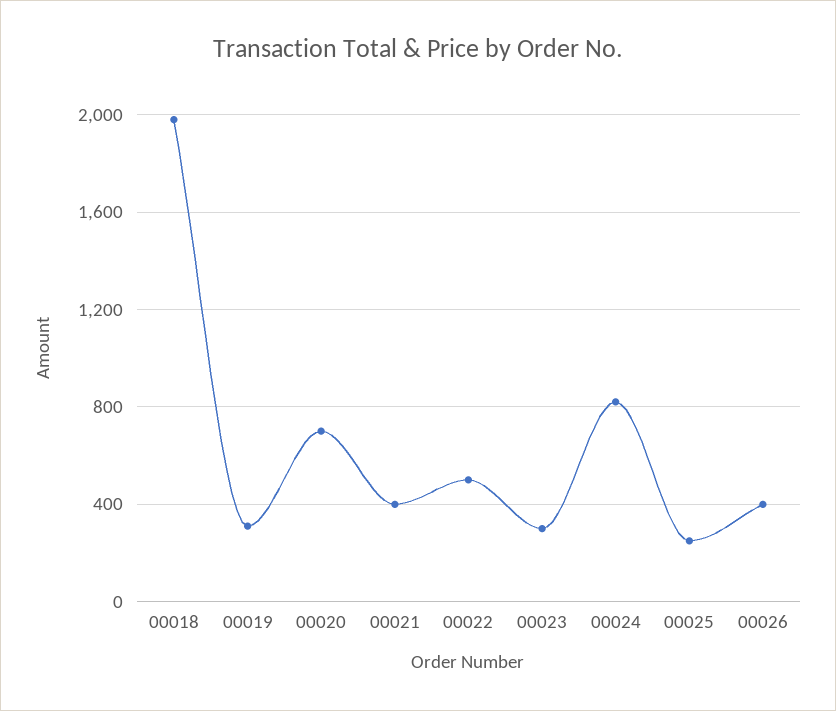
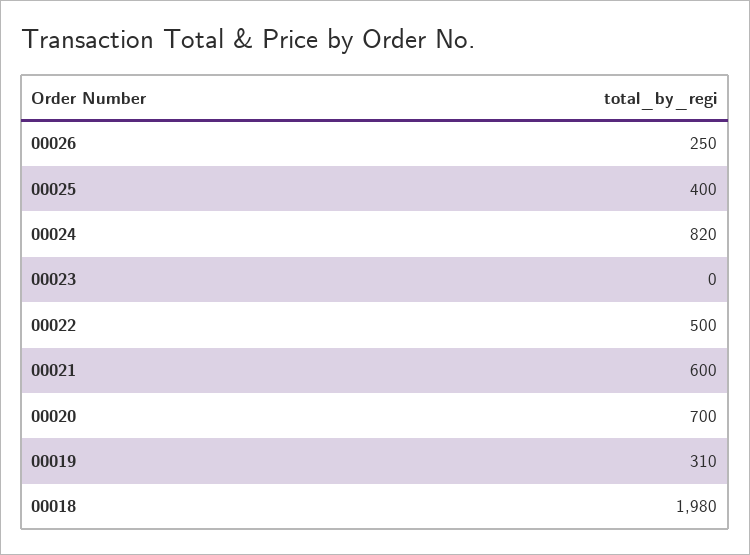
  {
    "00018": 1980,
    "00019": 310,
    "00020": 700,
-   "00021": 400,
+   "00021": 600,
    "00022": 500,
-   "00023": 300,
+   "00023": 0,
    "00024": 820,
-   "00025": 250,
+   "00025": 400,
-   "00026": 400
+   "00026": 250
  }

